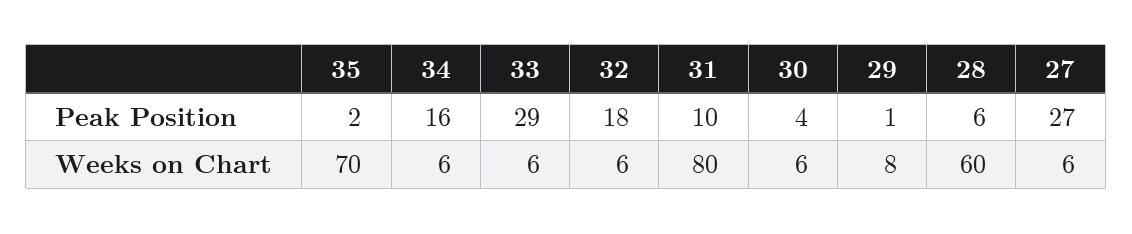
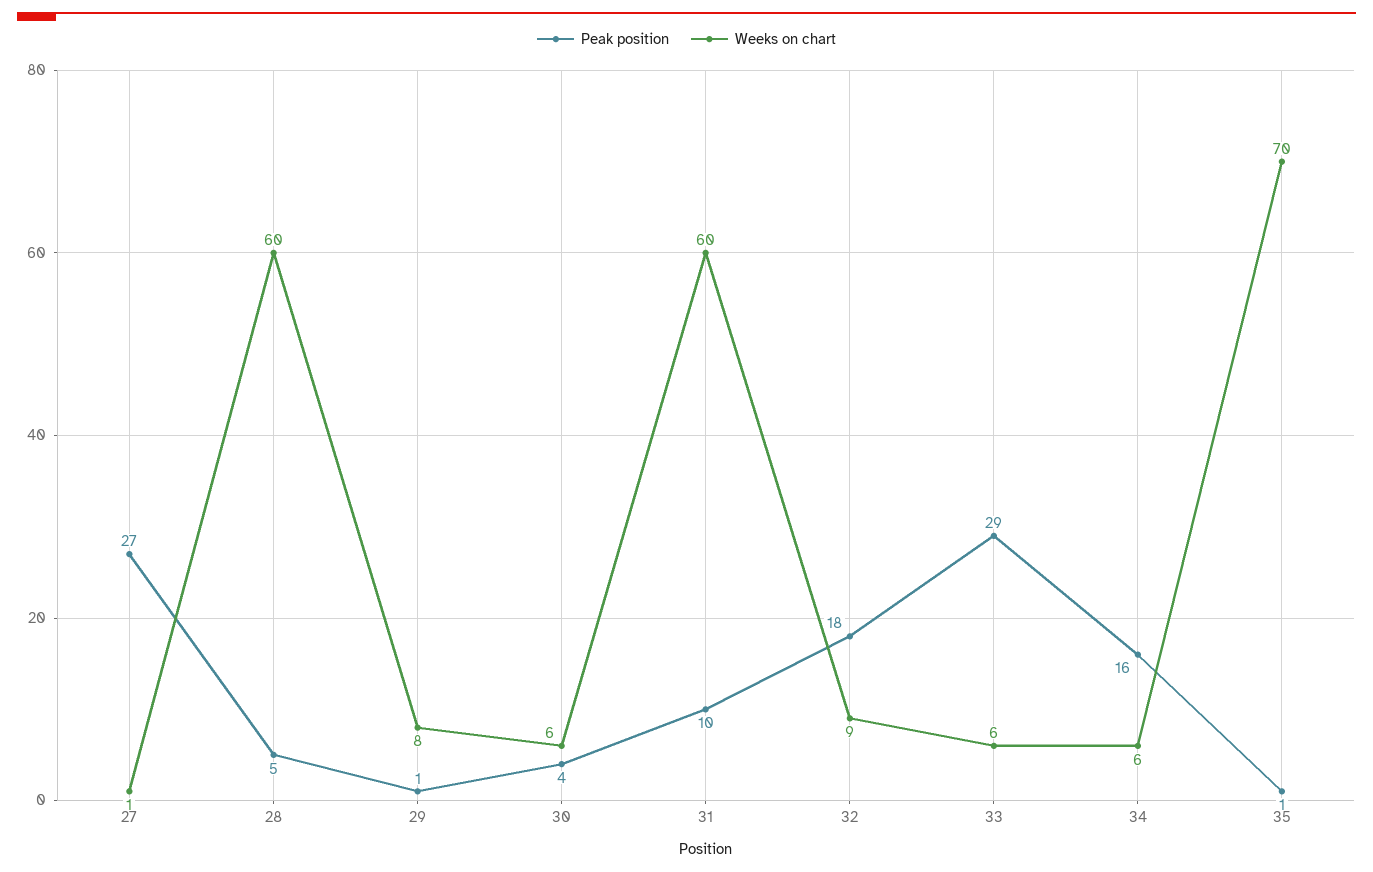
  {
    "Peak Position": {
-     "35": 2,
+     "35": 1,
      "34": 16,
      "33": 29,
      "32": 18,
      "31": 10,
      "30": 4,
      "29": 1,
-     "28": 6,
+     "28": 5,
      "27": 27
    },
    "Weeks on Chart": {
      "35": 70,
      "34": 6,
      "33": 6,
-     "32": 6,
+     "32": 9,
-     "31": 80,
+     "31": 60,
      "30": 6,
      "29": 8,
      "28": 60,
-     "27": 6
+     "27": 1
    }
  }

